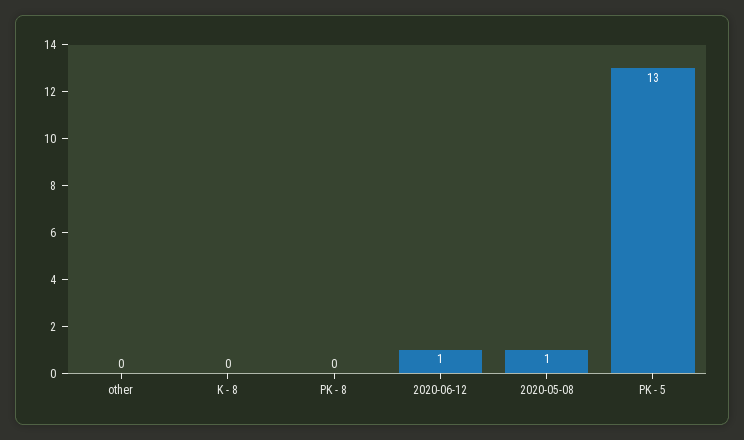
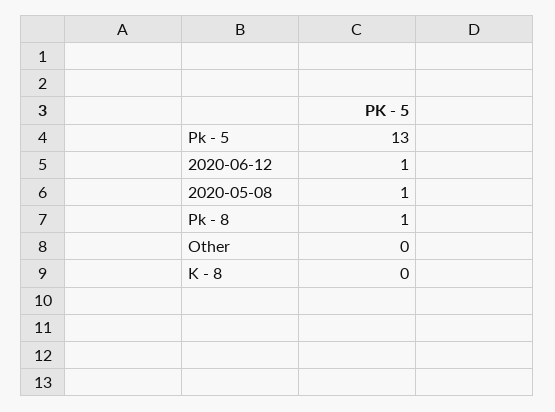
  {
    "other": 0,
    "K - 8": 0,
-   "PK - 8": 0,
+   "PK - 8": 1,
    "2020-06-12": 1,
    "2020-05-08": 1,
    "PK - 5": 13
  }

